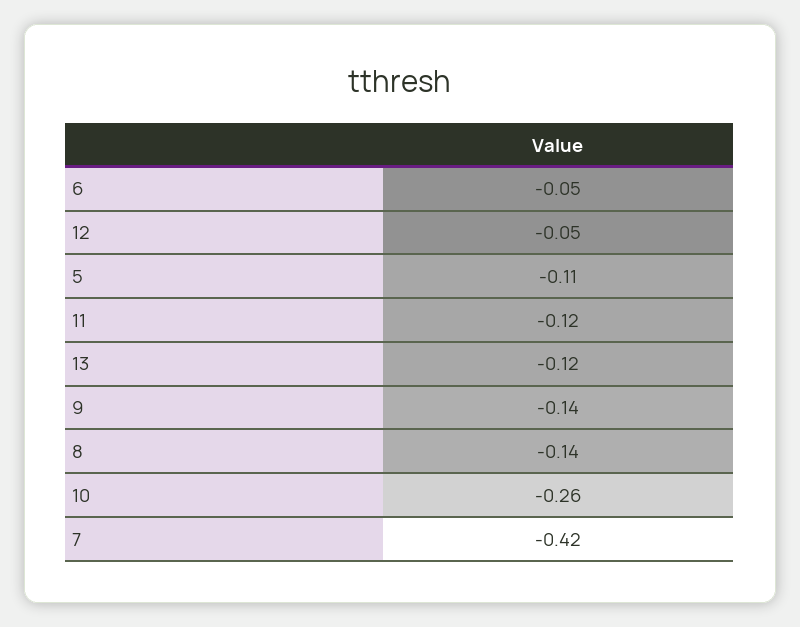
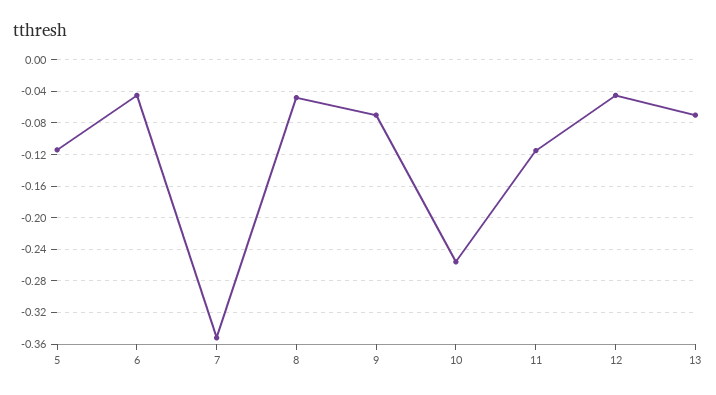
  {
    "6": -0.05,
    "12": -0.05,
    "5": -0.11,
    "11": -0.12,
-   "13": -0.12,
+   "13": -0.07,
-   "9": -0.14,
+   "9": -0.07,
-   "8": -0.14,
+   "8": -0.05,
    "10": -0.26,
-   "7": -0.42
+   "7": -0.35
  }

